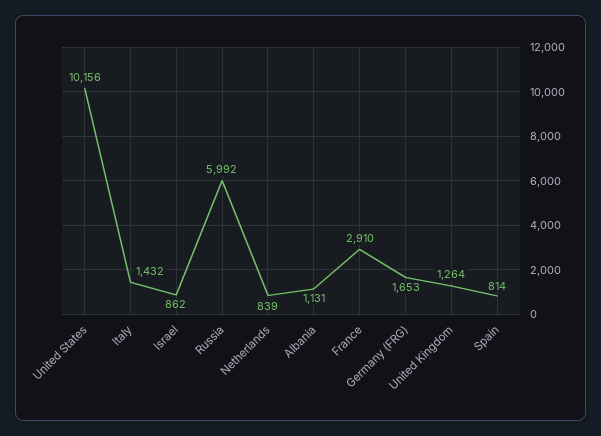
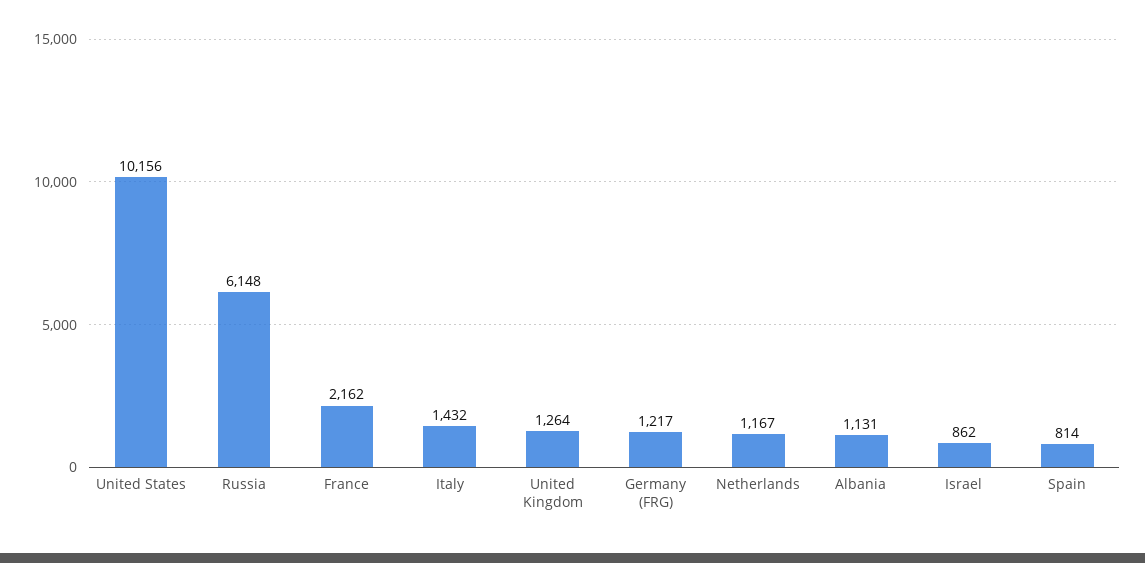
  {
    "United States": 10156,
    "Italy": 1432,
    "Israel": 862,
-   "Russia": 5992,
+   "Russia": 6148,
-   "Netherlands": 839,
+   "Netherlands": 1167,
    "Albania": 1131,
-   "France": 2910,
+   "France": 2162,
-   "Germany (FRG)": 1653,
+   "Germany (FRG)": 1217,
    "United Kingdom": 1264,
    "Spain": 814
  }

